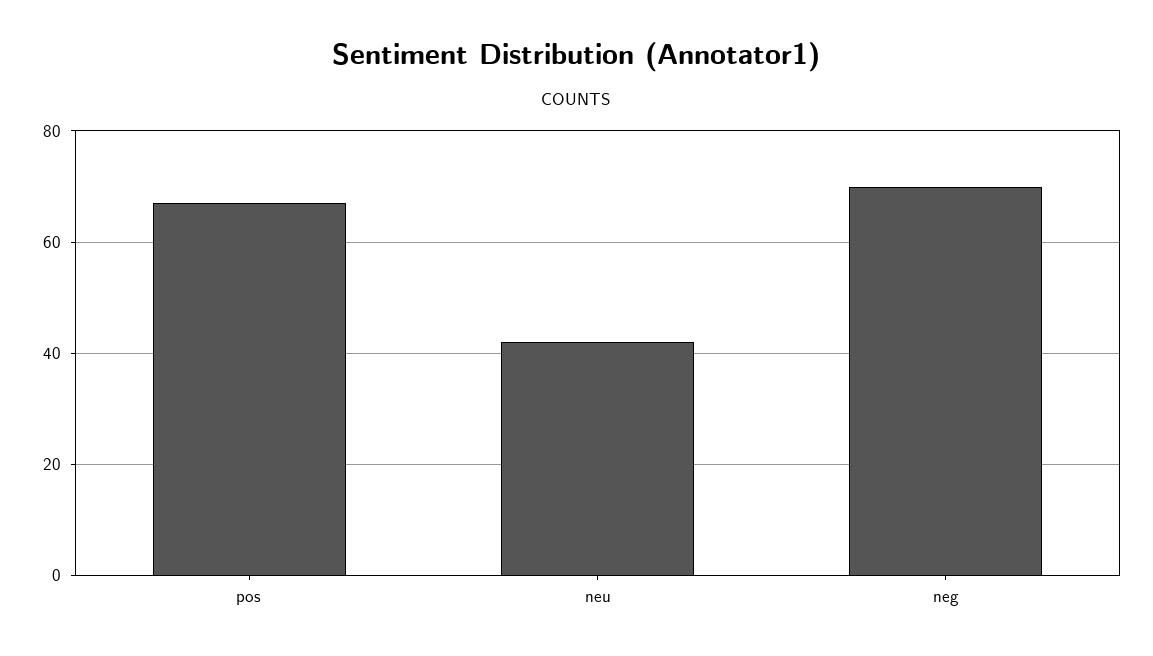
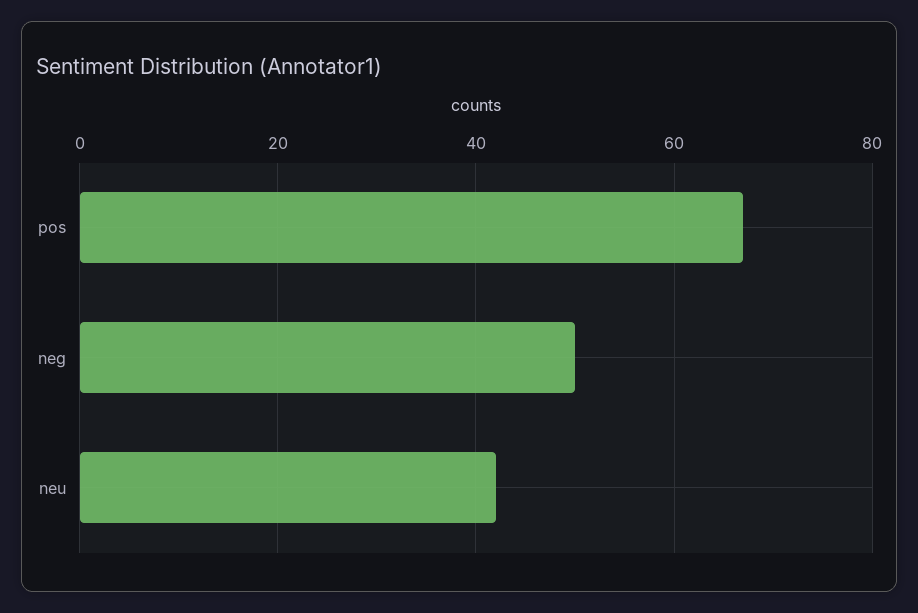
  {
    "pos": 65,
    "neu": 40,
-   "neg": 70
+   "neg": 50
  }

